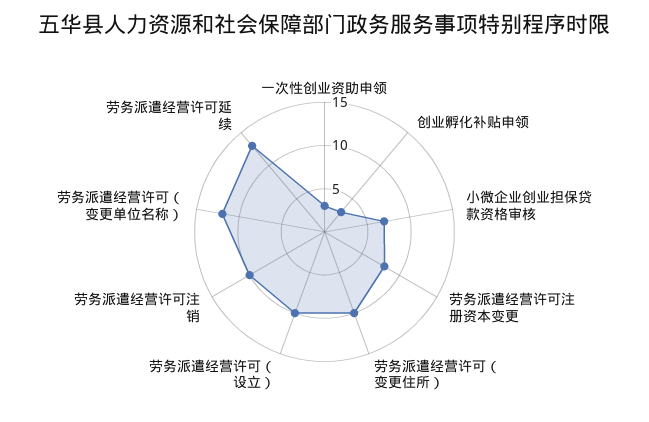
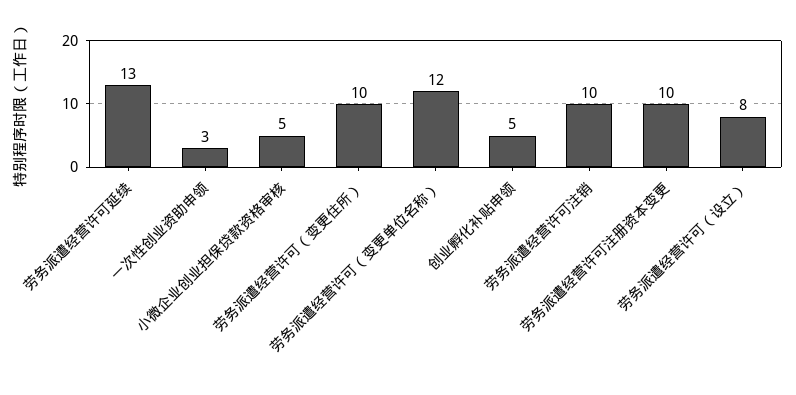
  {
    "一次性创业资助申领": 3,
-   "创业孵化补贴申领": 3,
+   "创业孵化补贴申领": 5,
-   "小微企业创业担保贷款资格审核": 7,
+   "小微企业创业担保贷款资格审核": 5,
-   "劳务派遣经营许可注册资本变更": 8,
+   "劳务派遣经营许可注册资本变更": 10,
    "劳务派遣经营许可（变更住所）": 10,
-   "劳务派遣经营许可（设立）": 10,
+   "劳务派遣经营许可（设立）": 8,
    "劳务派遣经营许可注销": 10,
    "劳务派遣经营许可（变更单位名称）": 12,
    "劳务派遣经营许可延续": 13
  }

